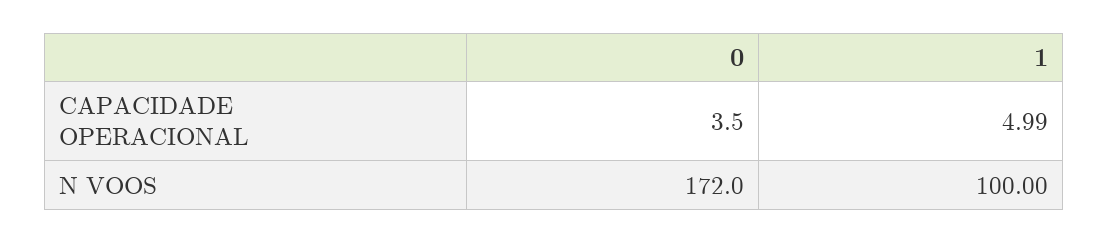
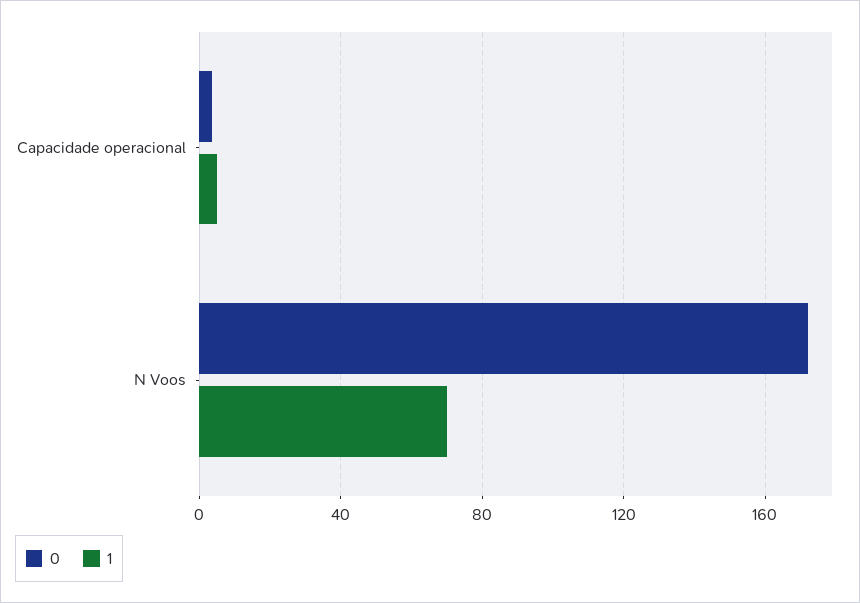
  {
    "0": {
      "CAPACIDADE OPERACIONAL": 3.5,
      "N VOOS": 172
    },
    "1": {
      "CAPACIDADE OPERACIONAL": 4.99,
-     "N VOOS": 100
+     "N VOOS": 70
    }
  }

